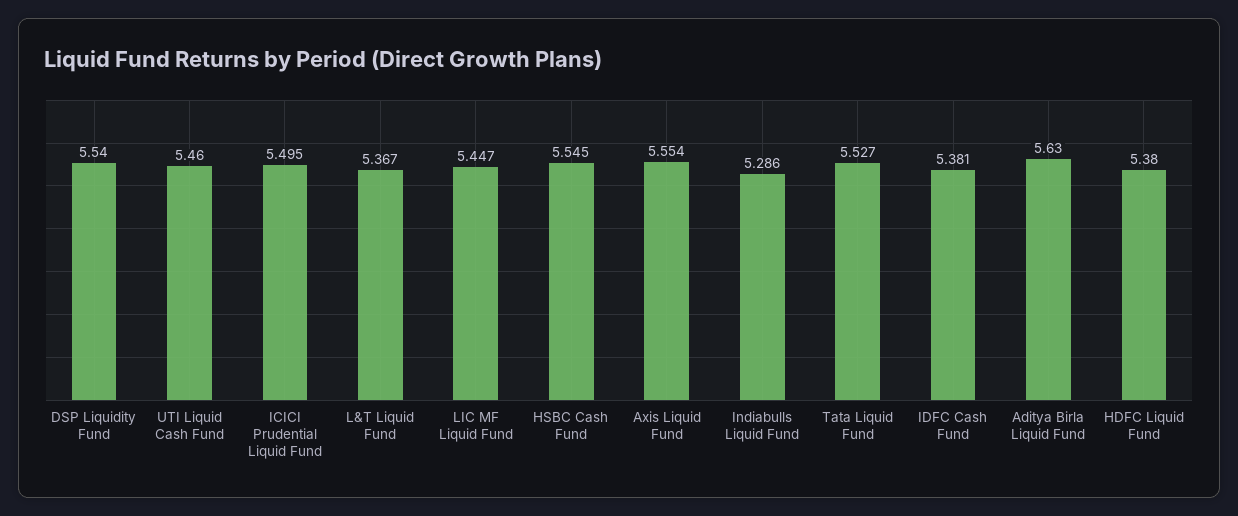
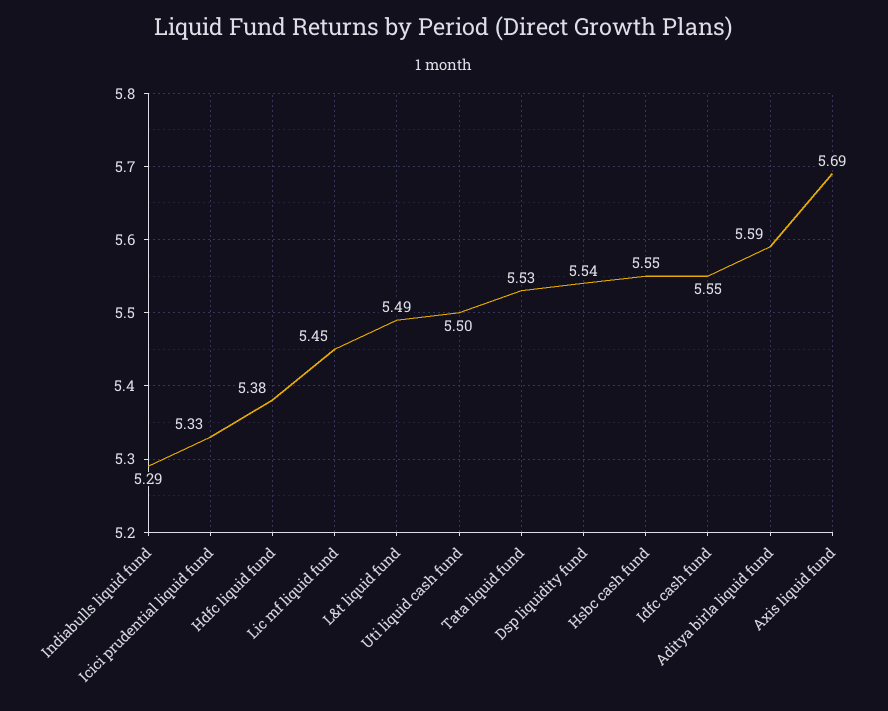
  {
    "DSP Liquidity Fund": 5.54,
-   "UTI Liquid Cash Fund": 5.46,
+   "UTI Liquid Cash Fund": 5.5,
-   "ICICI Prudential Liquid Fund": 5.495,
+   "ICICI Prudential Liquid Fund": 5.33,
-   "L&T Liquid Fund": 5.367,
+   "L&T Liquid Fund": 5.49,
    "LIC MF Liquid Fund": 5.447,
    "HSBC Cash Fund": 5.545,
-   "Axis Liquid Fund": 5.554,
+   "Axis Liquid Fund": 5.69,
    "Indiabulls Liquid Fund": 5.286,
    "Tata Liquid Fund": 5.527,
-   "IDFC Cash Fund": 5.381,
+   "IDFC Cash Fund": 5.55,
-   "Aditya Birla Liquid Fund": 5.63,
+   "Aditya Birla Liquid Fund": 5.59,
    "HDFC Liquid Fund": 5.38
  }

